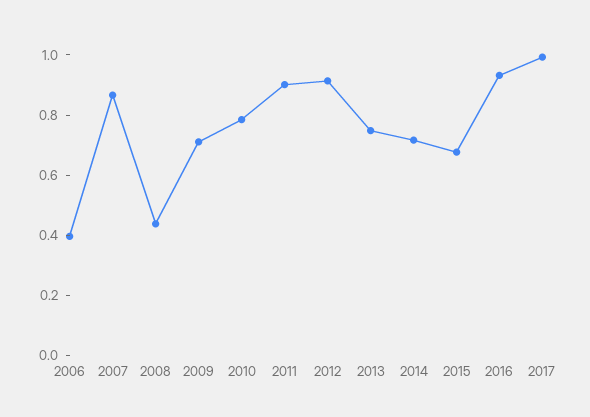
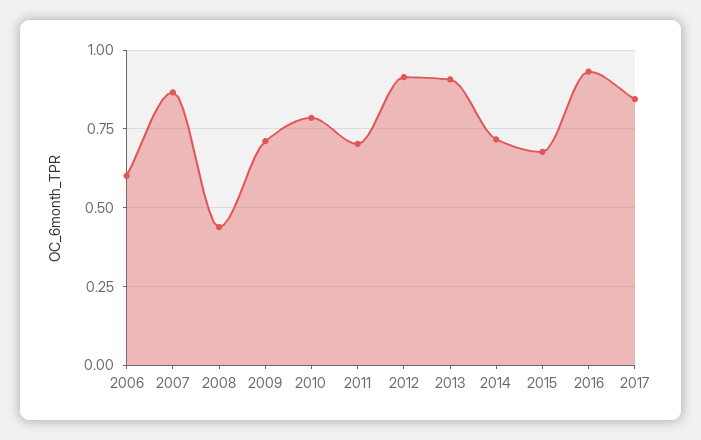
  {
-   "2006": 0.4,
+   "2006": 0.6,
    "2007": 0.875,
    "2008": 0.45,
    "2009": 0.7,
    "2010": 0.775,
-   "2011": 0.9,
+   "2011": 0.7,
    "2012": 0.925,
-   "2013": 0.75,
+   "2013": 0.9,
    "2014": 0.725,
    "2015": 0.675,
    "2016": 0.925,
-   "2017": 1
+   "2017": 0.85
  }

